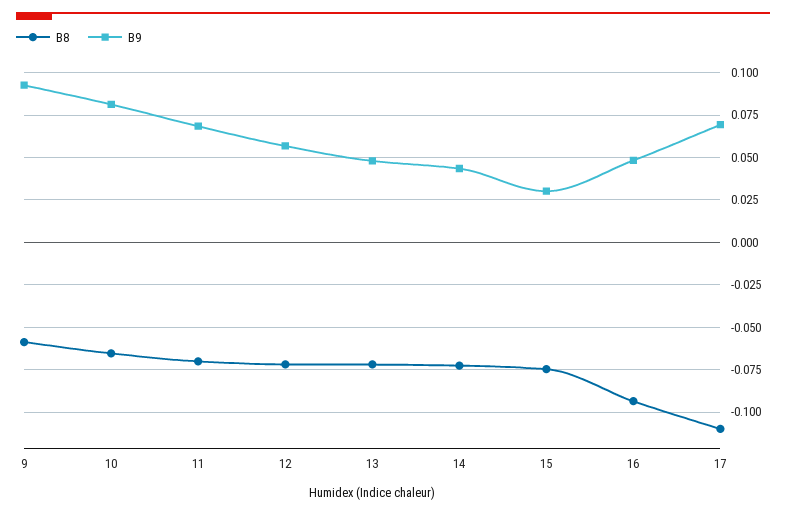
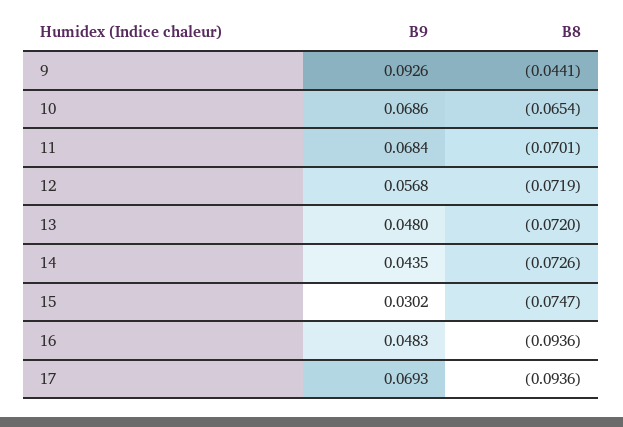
  {
    "B8": {
-     "9": -0.06,
+     "9": -0.0441,
      "10": -0.0654,
      "11": -0.0701,
      "12": -0.0719,
      "13": -0.072,
      "14": -0.0726,
      "15": -0.0747,
      "16": -0.0936,
-     "17": -0.11
+     "17": -0.0936
    },
    "B9": {
      "9": 0.0926,
-     "10": 0.08,
+     "10": 0.0686,
      "11": 0.0684,
      "12": 0.0568,
      "13": 0.048,
      "14": 0.0435,
      "15": 0.0302,
      "16": 0.0483,
      "17": 0.0693
    }
  }

